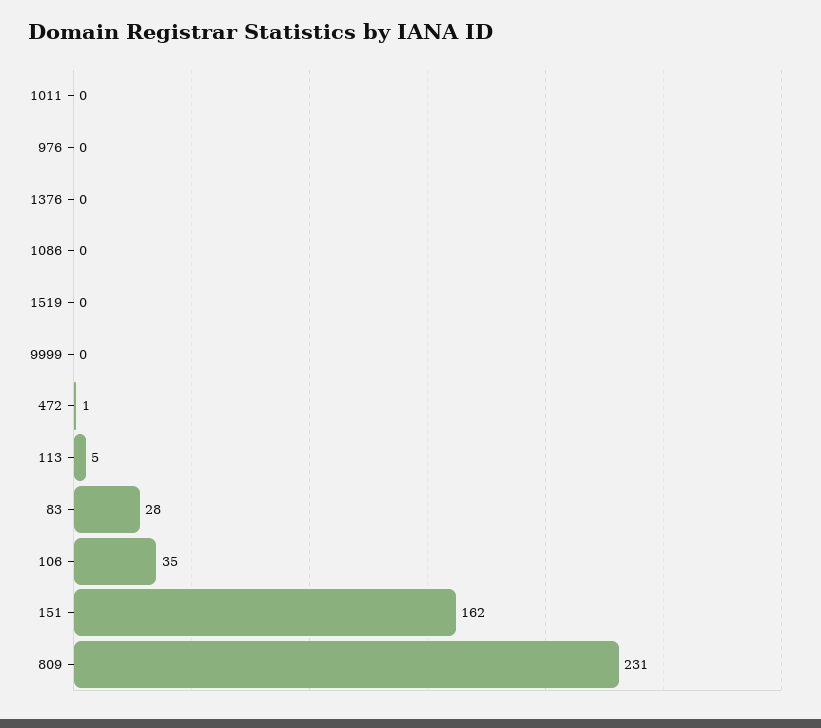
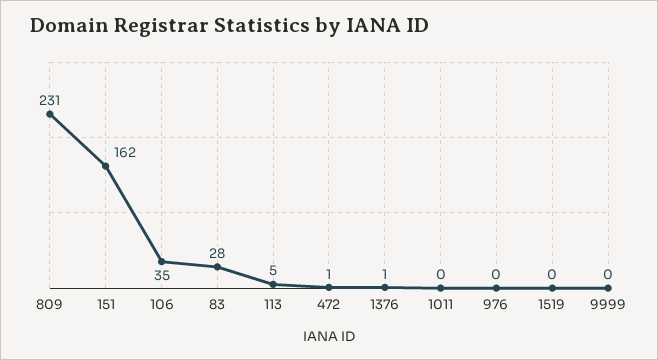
  {
    "1011": 0,
    "976": 0,
-   "1376": 0,
+   "1376": 1,
-   "1086": 0,
    "1519": 0,
    "9999": 0,
    "472": 1,
    "113": 5,
    "83": 28,
    "106": 35,
    "151": 162,
    "809": 231
  }

